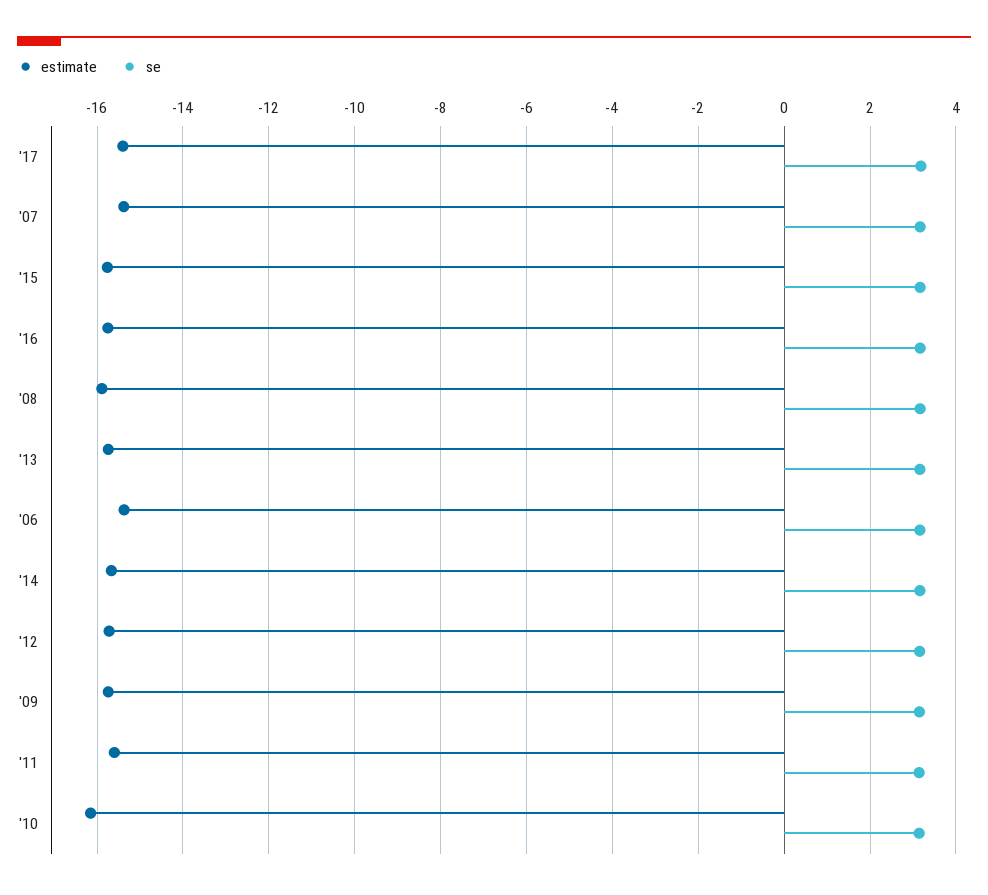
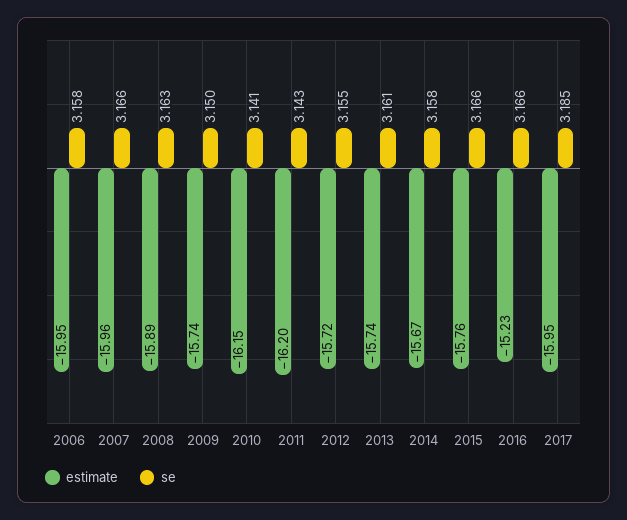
  {
    "estimate": {
-     "'17": -15.4,
+     "'17": -15.95,
-     "'07": -15.4,
+     "'07": -15.96,
      "'15": -15.76,
-     "'16": -15.8,
+     "'16": -15.23,
      "'08": -15.89,
      "'13": -15.74,
-     "'06": -15.4,
+     "'06": -15.95,
      "'14": -15.67,
      "'12": -15.72,
      "'09": -15.74,
-     "'11": -15.6,
+     "'11": -16.2,
      "'10": -16.15
    },
    "se": {
      "'17": 3.185,
      "'07": 3.166,
      "'15": 3.166,
      "'16": 3.166,
      "'08": 3.163,
      "'13": 3.161,
      "'06": 3.158,
      "'14": 3.158,
      "'12": 3.155,
      "'09": 3.15,
      "'11": 3.143,
      "'10": 3.141
    }
  }

